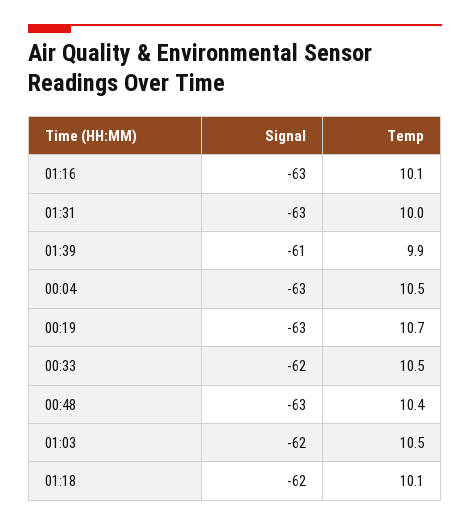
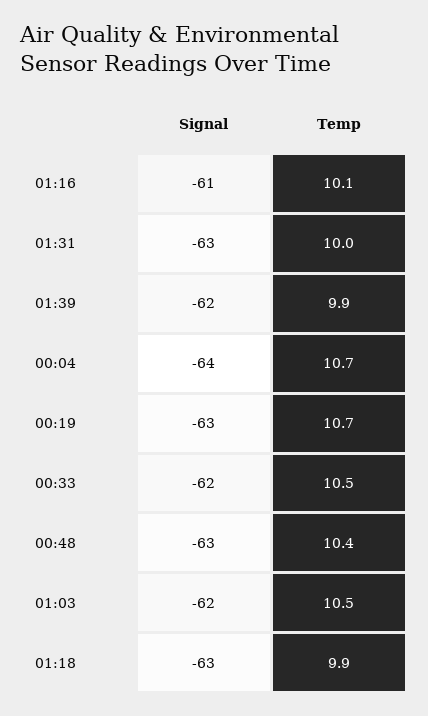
  {
    "Signal": {
-     "01:16": -63,
+     "01:16": -61,
      "01:31": -63,
-     "01:39": -61,
+     "01:39": -62,
-     "00:04": -63,
+     "00:04": -64,
      "00:19": -63,
      "00:33": -62,
      "00:48": -63,
      "01:03": -62,
-     "01:18": -62
+     "01:18": -63
    },
    "Temp": {
      "01:16": 10.1,
      "01:31": 10,
      "01:39": 9.9,
-     "00:04": 10.5,
+     "00:04": 10.7,
      "00:19": 10.7,
      "00:33": 10.5,
      "00:48": 10.4,
      "01:03": 10.5,
-     "01:18": 10.1
+     "01:18": 9.9
    }
  }

